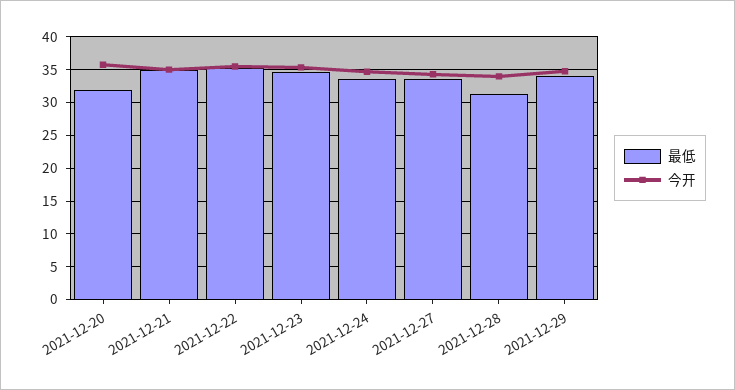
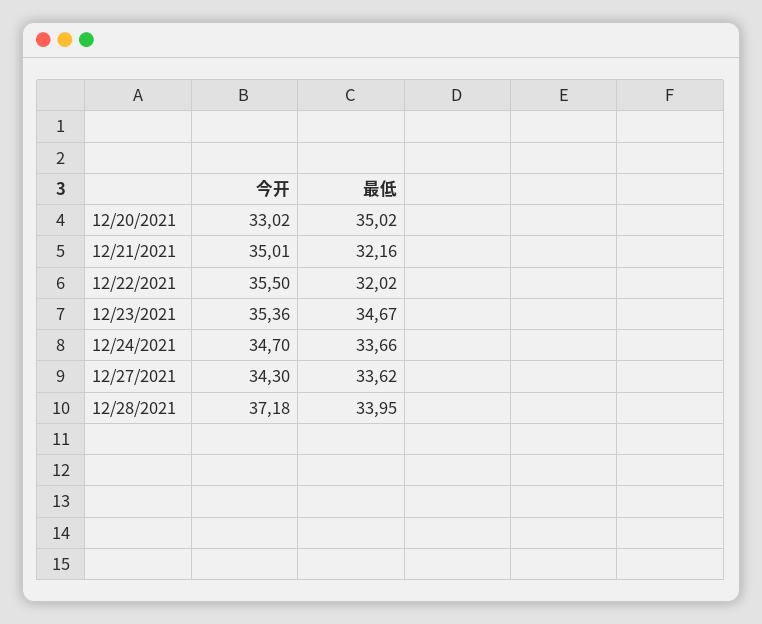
  {
    "最低": {
-     "2021-12-20": 32,
+     "2021-12-20": 35.02,
-     "2021-12-21": 35,
+     "2021-12-21": 32.16,
-     "2021-12-22": 35,
+     "2021-12-22": 32.02,
      "2021-12-23": 34.67,
      "2021-12-24": 33.66,
      "2021-12-27": 33.62,
-     "2021-12-28": 31,
+     "2021-12-28": 33.95
-     "2021-12-29": 34
    },
    "今开": {
-     "2021-12-20": 36,
+     "2021-12-20": 33.02,
      "2021-12-21": 35.01,
      "2021-12-22": 35.5,
      "2021-12-23": 35.36,
      "2021-12-24": 34.7,
      "2021-12-27": 34.3,
-     "2021-12-28": 34,
+     "2021-12-28": 37.18
-     "2021-12-29": 35
    }
  }

